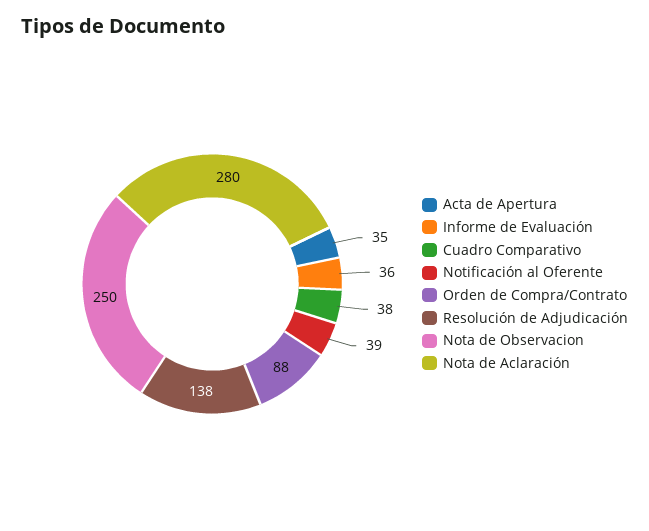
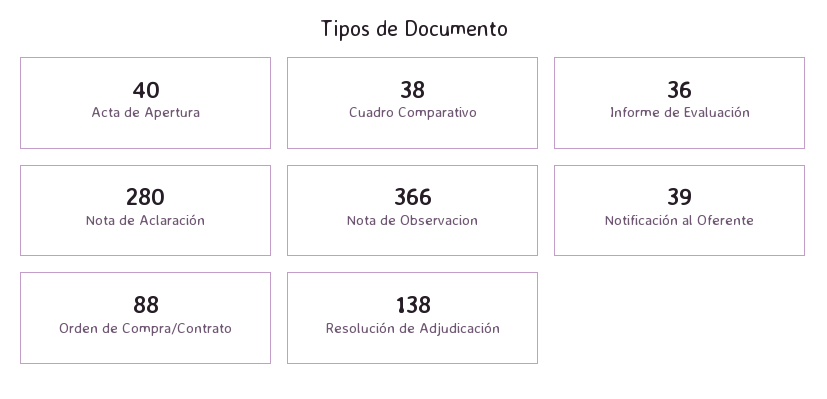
  {
-   "Acta de Apertura": 35,
+   "Acta de Apertura": 40,
    "Informe de Evaluación": 36,
    "Cuadro Comparativo": 38,
    "Notificación al Oferente": 39,
    "Orden de Compra/Contrato": 88,
    "Resolución de Adjudicación": 138,
-   "Nota de Observacion": 250,
+   "Nota de Observacion": 366,
    "Nota de Aclaración": 280
  }

